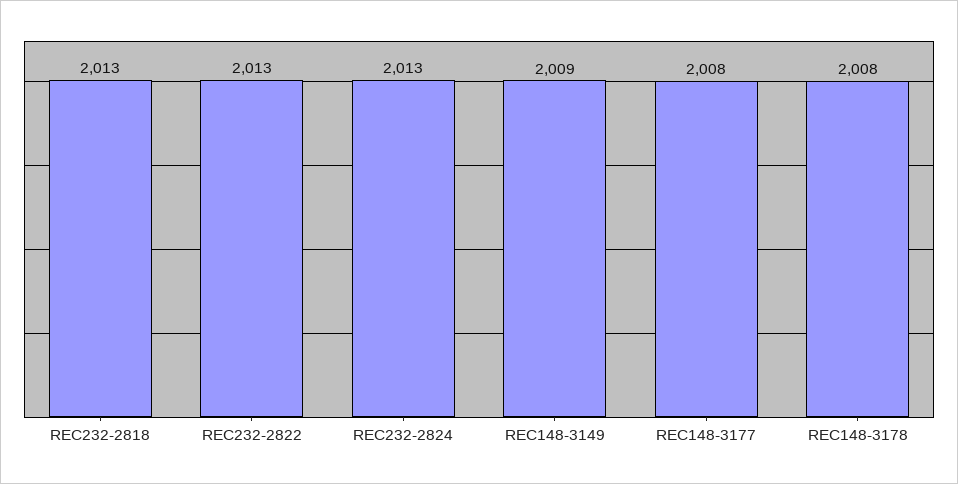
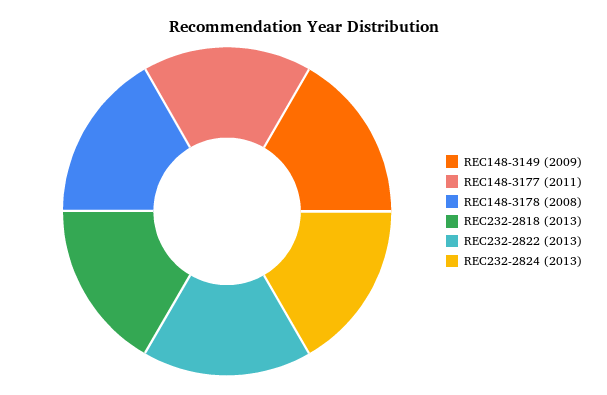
  {
    "REC232-2818": 2013,
    "REC232-2822": 2013,
    "REC232-2824": 2013,
    "REC148-3149": 2009,
-   "REC148-3177": 2008,
+   "REC148-3177": 2011,
    "REC148-3178": 2008
  }

